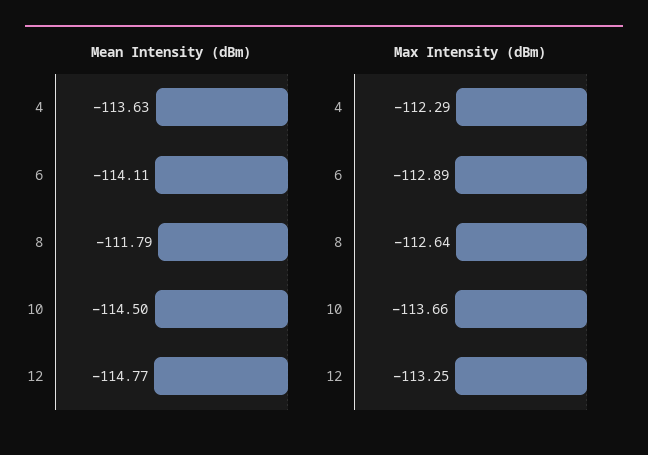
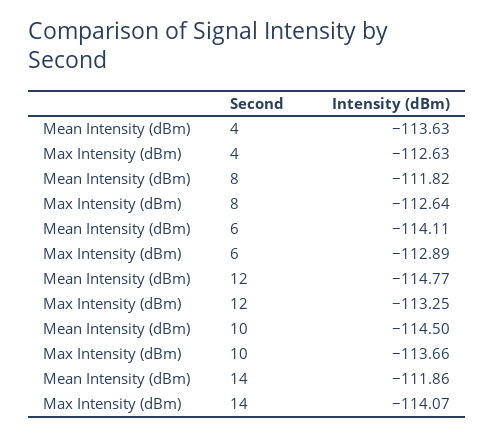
  {
    "Mean Intensity (dBm)": {
      "4": -113.63,
      "6": -114.11,
-     "8": -111.79,
+     "8": -111.82,
      "10": -114.5,
-     "12": -114.77
+     "12": -114.77,
+     "14": -111.86
    },
    "Max Intensity (dBm)": {
-     "4": -112.29,
+     "4": -112.63,
      "6": -112.89,
      "8": -112.64,
      "10": -113.66,
-     "12": -113.25
+     "12": -113.25,
+     "14": -114.07
    }
  }

